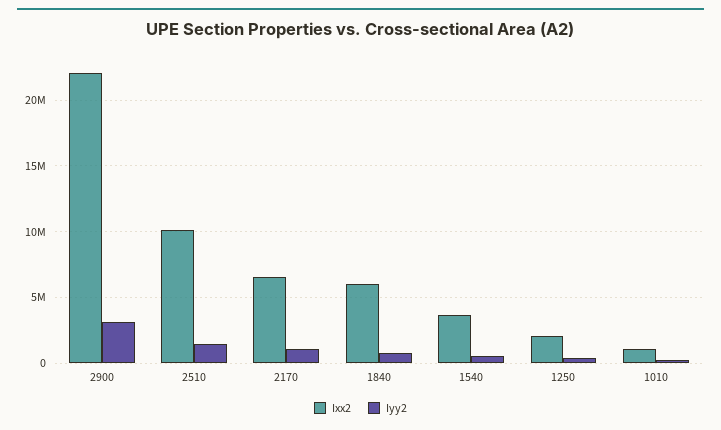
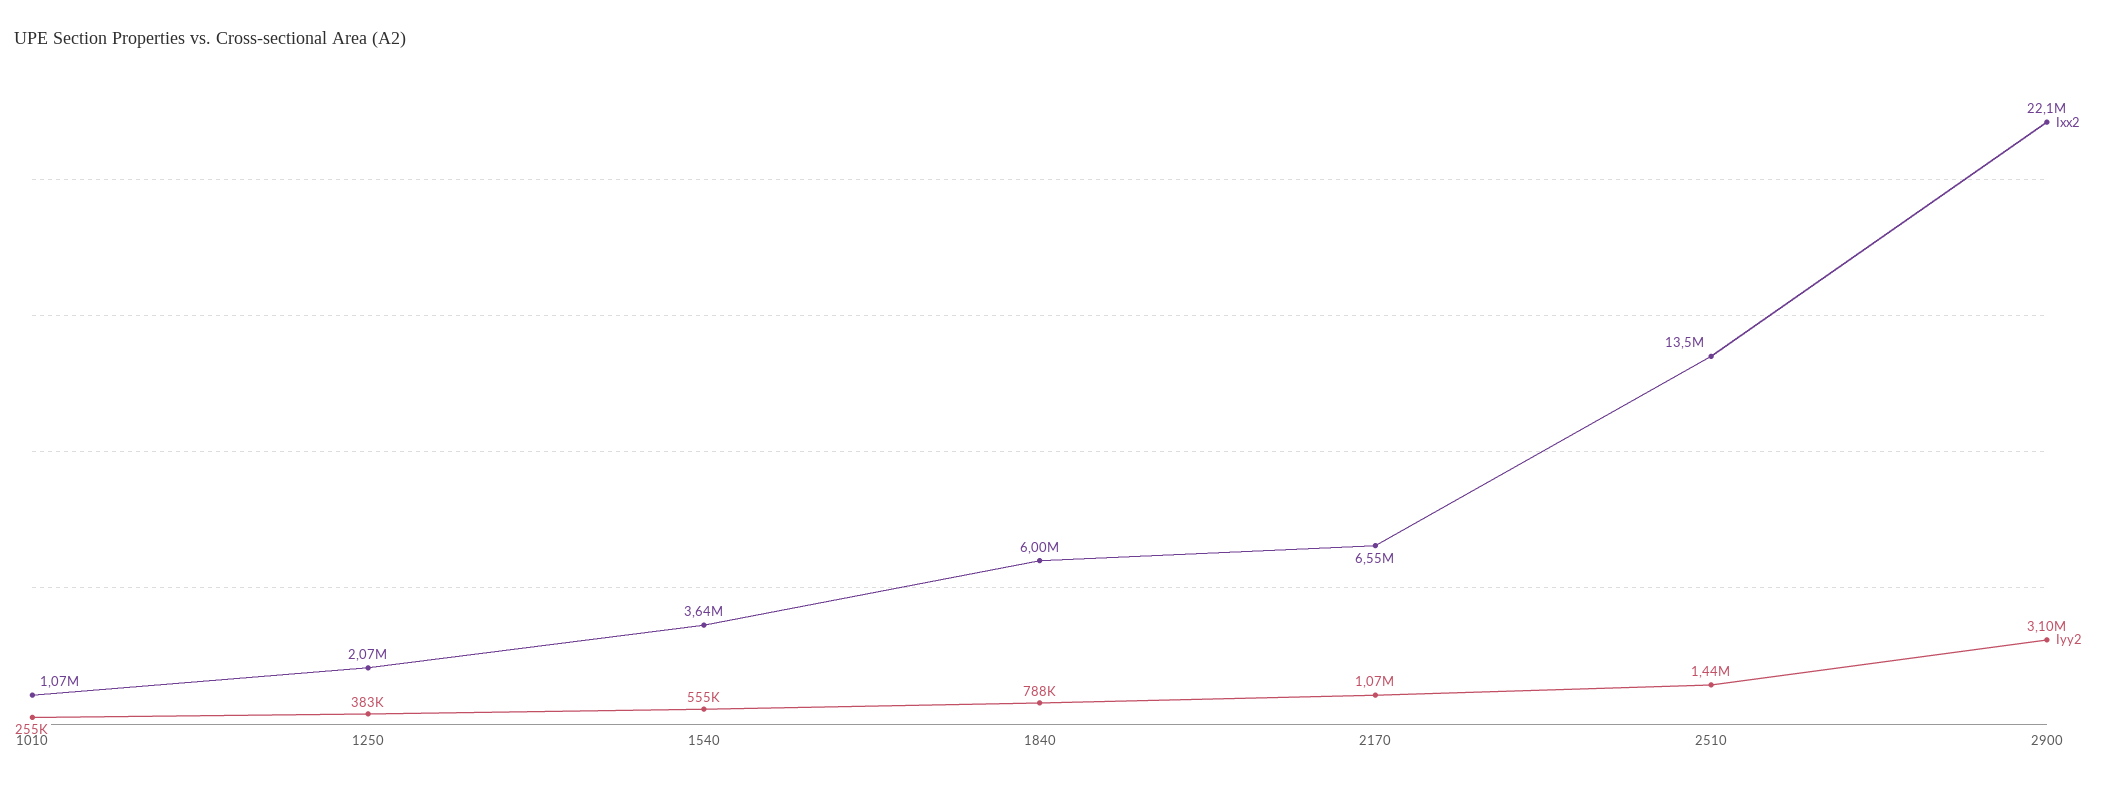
  {
    "Ixx2": {
      "2900": 22100000,
-     "2510": 10000000,
+     "2510": 13500000,
      "2170": 6550000,
      "1840": 6000000,
      "1540": 3640000,
      "1250": 2070000,
      "1010": 1070000
    },
    "Iyy2": {
      "2900": 3100000,
      "2510": 1440000,
      "2170": 1070000,
      "1840": 788000,
      "1540": 555000,
      "1250": 383000,
      "1010": 255000
    }
  }

